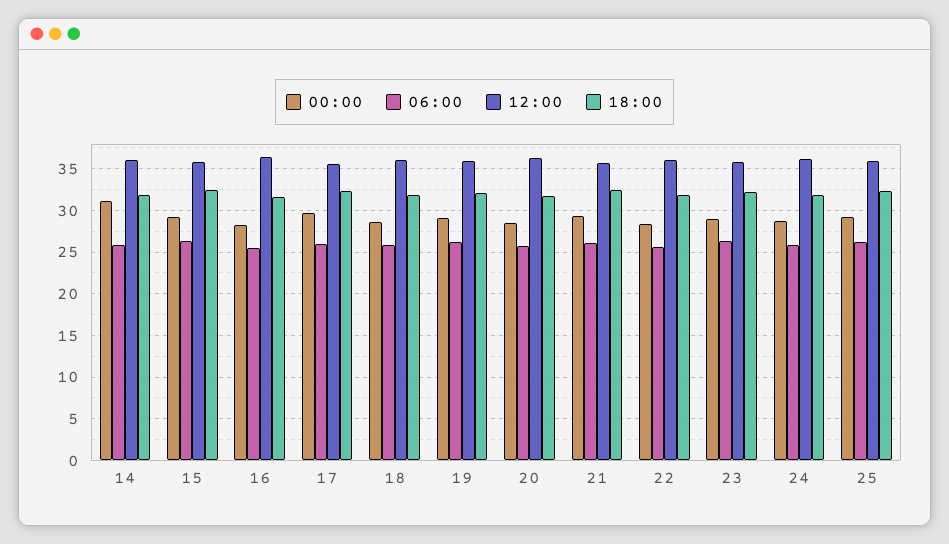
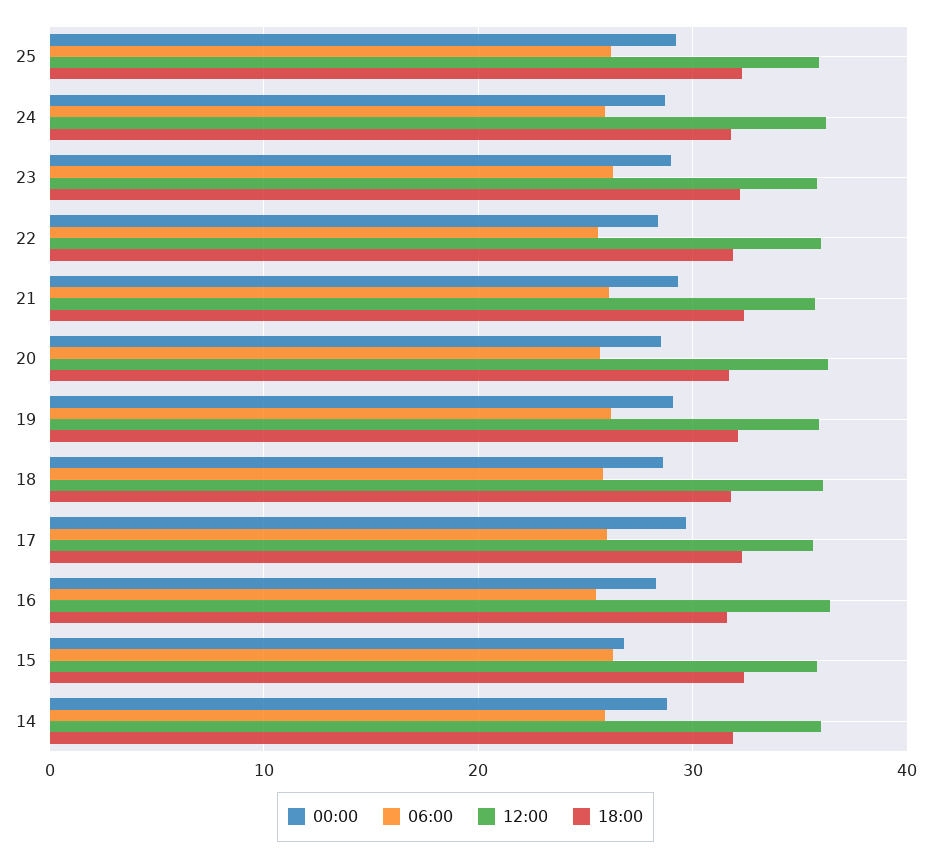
  {
    "00:00": {
-     "14": 31,
+     "14": 29,
-     "15": 29,
+     "15": 27,
      "16": 28,
      "17": 30,
      "18": 29,
      "19": 29,
      "20": 29,
      "21": 29,
      "22": 28,
      "23": 29,
      "24": 29,
      "25": 29
    },
    "06:00": {
      "14": 26,
      "15": 26,
      "16": 26,
      "17": 26,
      "18": 26,
      "19": 26,
      "20": 26,
      "21": 26,
      "22": 26,
      "23": 26,
      "24": 26,
      "25": 26
    },
    "12:00": {
      "14": 36,
      "15": 36,
      "16": 36,
      "17": 36,
      "18": 36,
      "19": 36,
      "20": 36,
      "21": 36,
      "22": 36,
      "23": 36,
      "24": 36,
      "25": 36
    },
    "18:00": {
      "14": 32,
      "15": 32,
      "16": 32,
      "17": 32,
      "18": 32,
      "19": 32,
      "20": 32,
      "21": 32,
      "22": 32,
      "23": 32,
      "24": 32,
      "25": 32
    }
  }

